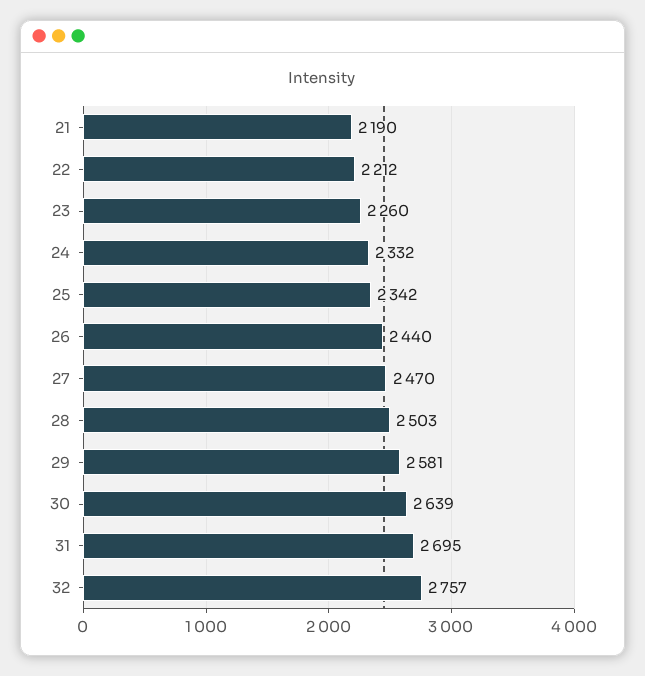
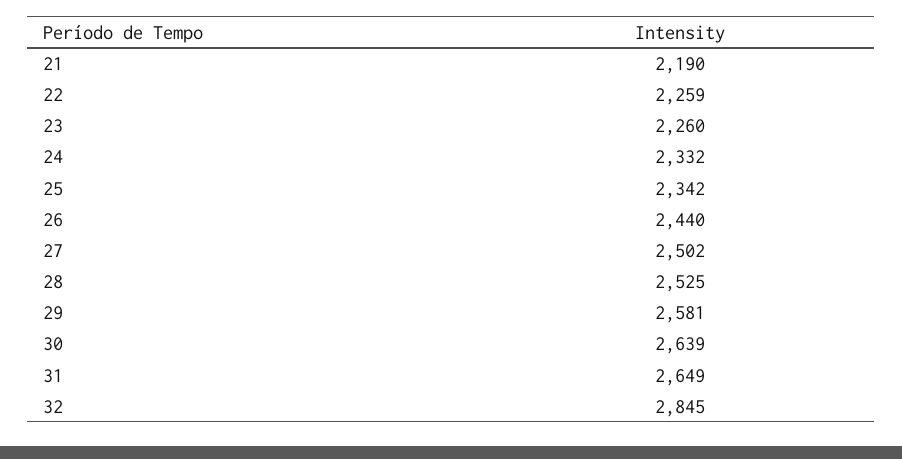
  {
    "21": 2190,
-   "22": 2212,
+   "22": 2259,
    "23": 2260,
    "24": 2332,
    "25": 2342,
    "26": 2440,
-   "27": 2470,
+   "27": 2502,
-   "28": 2503,
+   "28": 2525,
    "29": 2581,
    "30": 2639,
-   "31": 2695,
+   "31": 2649,
-   "32": 2757
+   "32": 2845
  }

